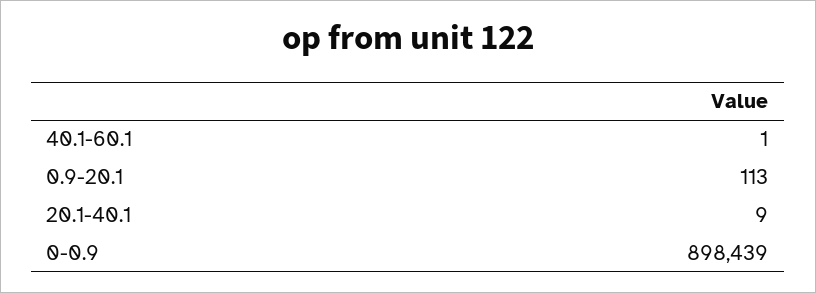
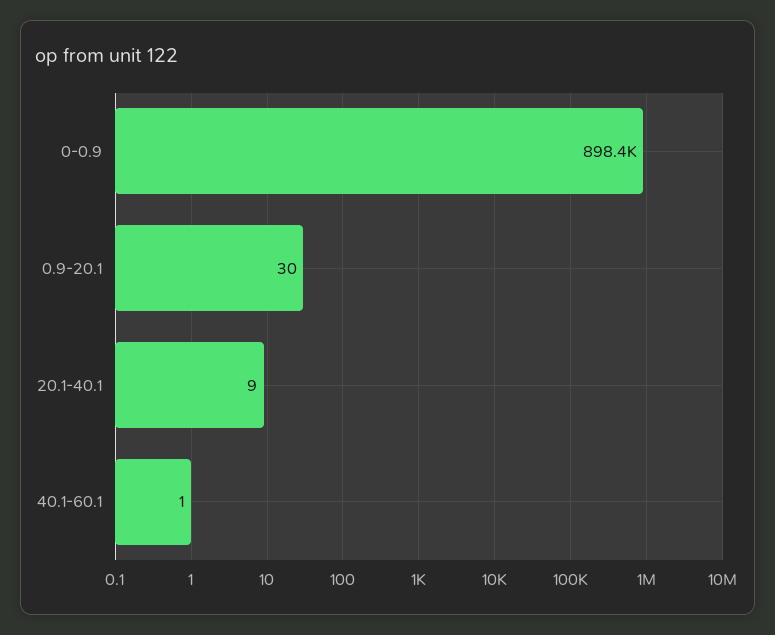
  {
    "40.1-60.1": 1,
-   "0.9-20.1": 113,
+   "0.9-20.1": 30,
    "20.1-40.1": 9,
    "0-0.9": 898439
  }

